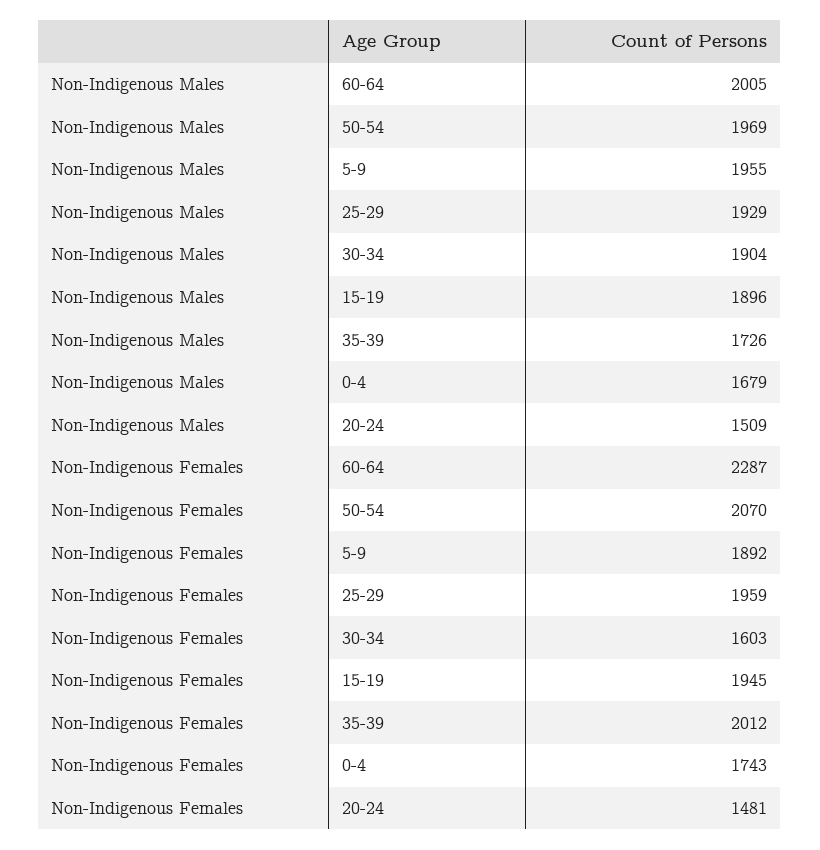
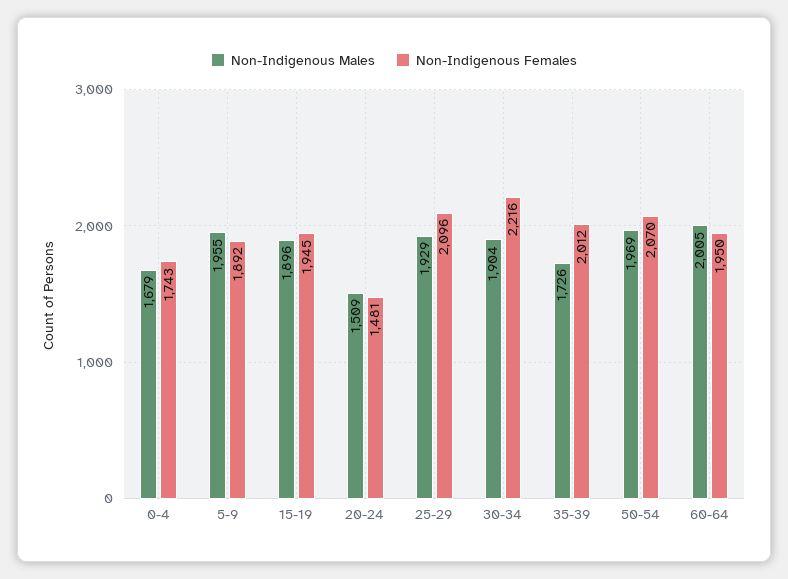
  {
    "Non-Indigenous Males": {
      "60-64": 2005,
      "50-54": 1969,
      "5-9": 1955,
      "25-29": 1929,
      "30-34": 1904,
      "15-19": 1896,
      "35-39": 1726,
      "0-4": 1679,
      "20-24": 1509
    },
    "Non-Indigenous Females": {
-     "60-64": 2287,
+     "60-64": 1950,
      "50-54": 2070,
      "5-9": 1892,
-     "25-29": 1959,
+     "25-29": 2096,
-     "30-34": 1603,
+     "30-34": 2216,
      "15-19": 1945,
      "35-39": 2012,
      "0-4": 1743,
      "20-24": 1481
    }
  }

